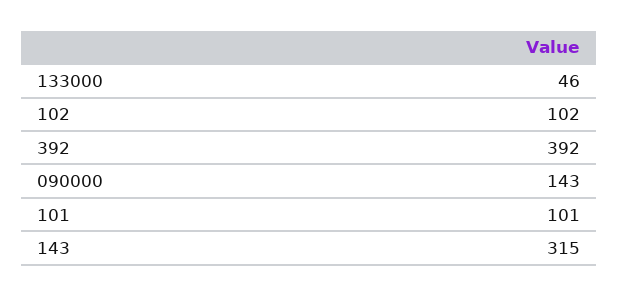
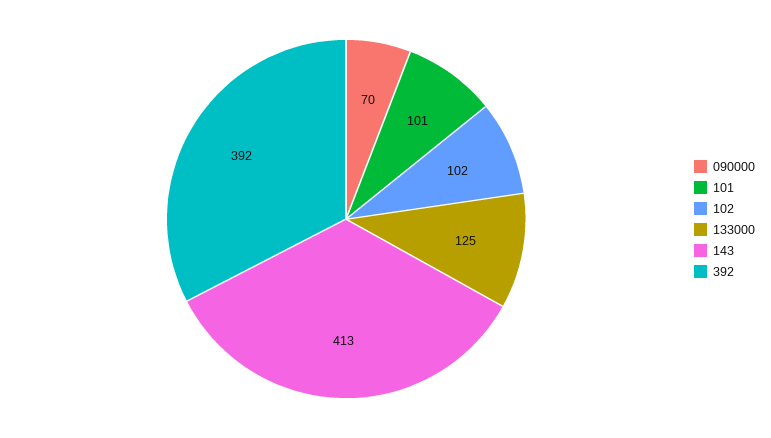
  {
-   "133000": 46,
+   "133000": 125,
    "102": 102,
    "392": 392,
-   "090000": 143,
+   "090000": 70,
    "101": 101,
-   "143": 315
+   "143": 413
  }

